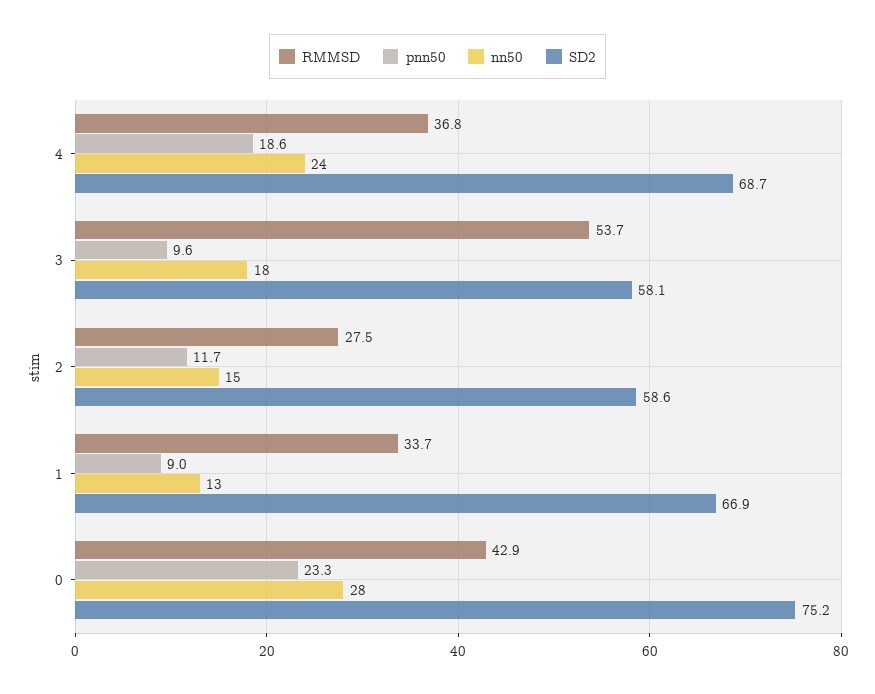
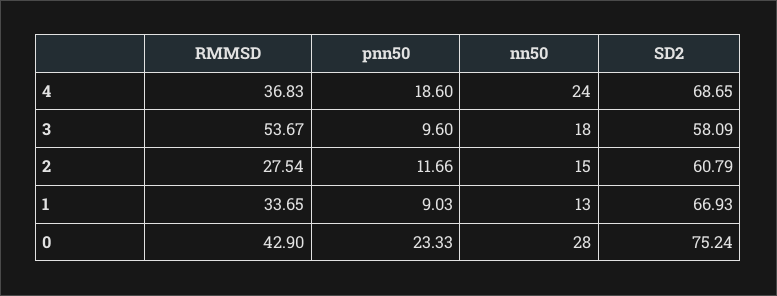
  {
    "RMMSD": {
      "4": 36.83,
      "3": 53.67,
      "2": 27.54,
      "1": 33.65,
      "0": 42.9
    },
    "pnn50": {
      "4": 18.6,
      "3": 9.6,
      "2": 11.66,
      "1": 9.03,
      "0": 23.33
    },
    "nn50": {
      "4": 24,
      "3": 18,
      "2": 15,
      "1": 13,
      "0": 28
    },
    "SD2": {
      "4": 68.65,
      "3": 58.09,
-     "2": 58.6,
+     "2": 60.79,
      "1": 66.93,
      "0": 75.24
    }
  }

